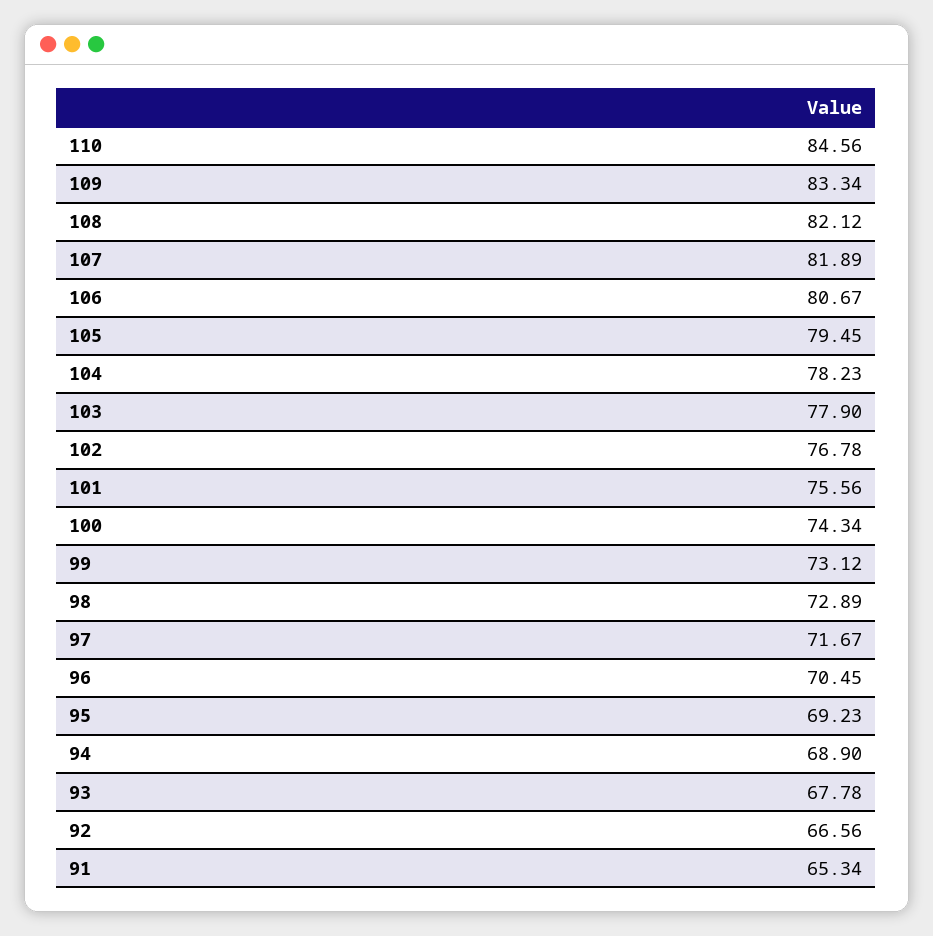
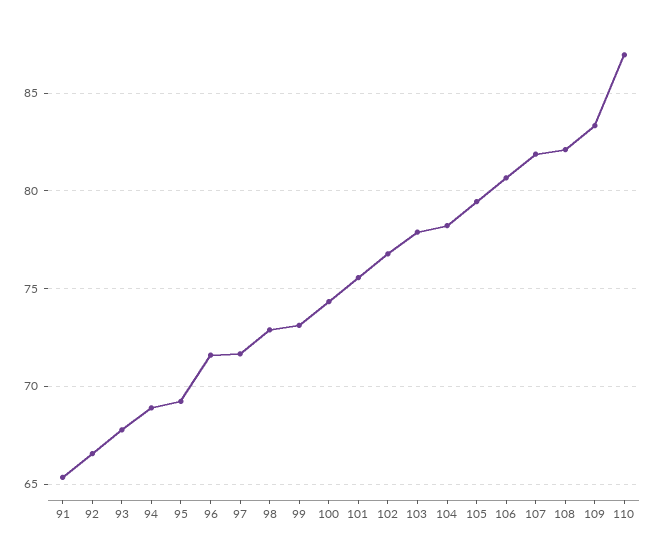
  {
-   "110": 84.56,
+   "110": 87,
    "109": 83.34,
    "108": 82.12,
    "107": 81.89,
    "106": 80.67,
    "105": 79.45,
    "104": 78.23,
    "103": 77.9,
    "102": 76.78,
    "101": 75.56,
    "100": 74.34,
    "99": 73.12,
    "98": 72.89,
    "97": 71.67,
-   "96": 70.45,
+   "96": 71.5,
    "95": 69.23,
    "94": 68.9,
    "93": 67.78,
    "92": 66.56,
    "91": 65.34
  }

